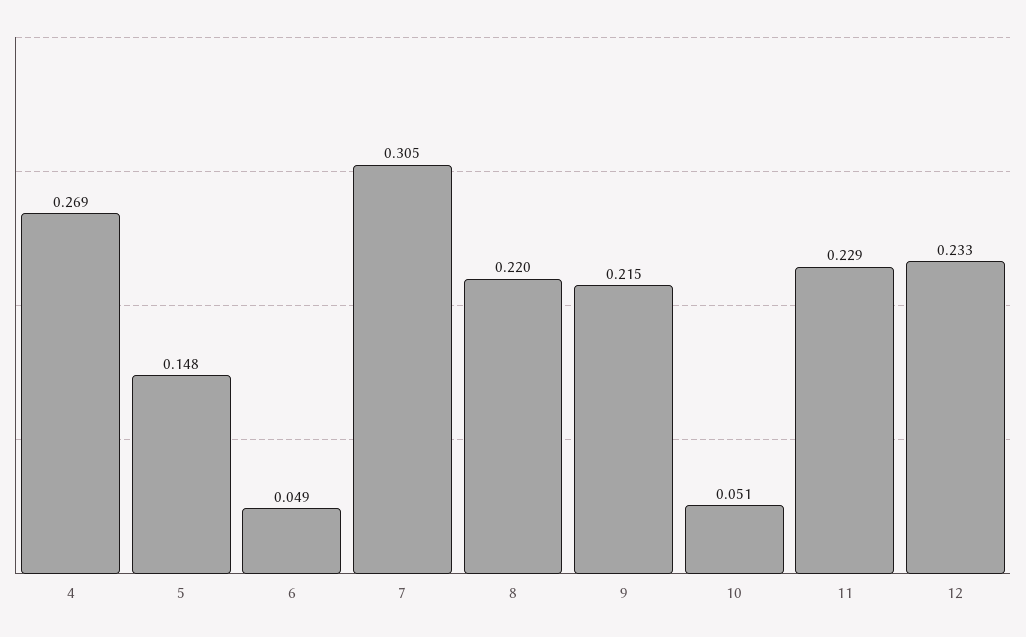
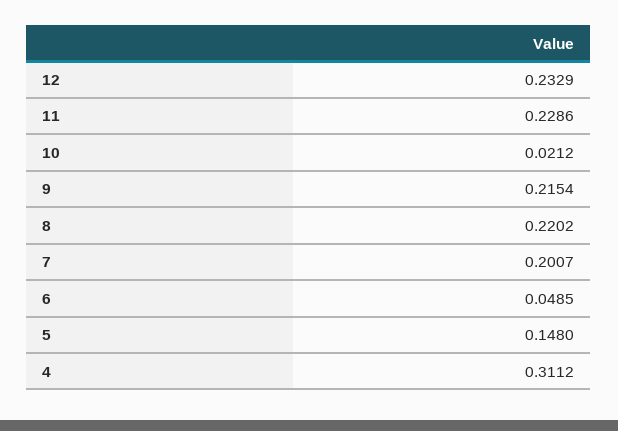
  {
-   "4": 0.269,
+   "4": 0.3112,
    "5": 0.148,
    "6": 0.0485,
-   "7": 0.305,
+   "7": 0.2007,
    "8": 0.2202,
    "9": 0.2154,
-   "10": 0.051,
+   "10": 0.0212,
    "11": 0.2286,
    "12": 0.2329
  }

